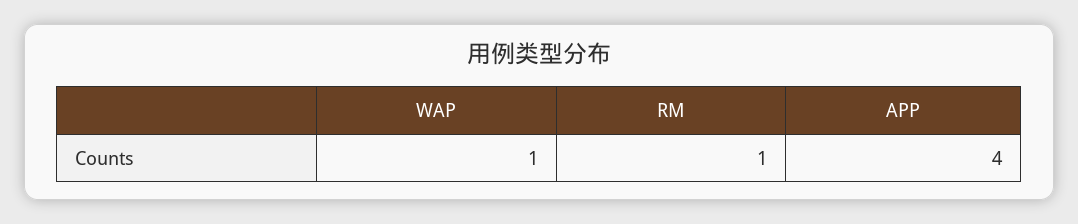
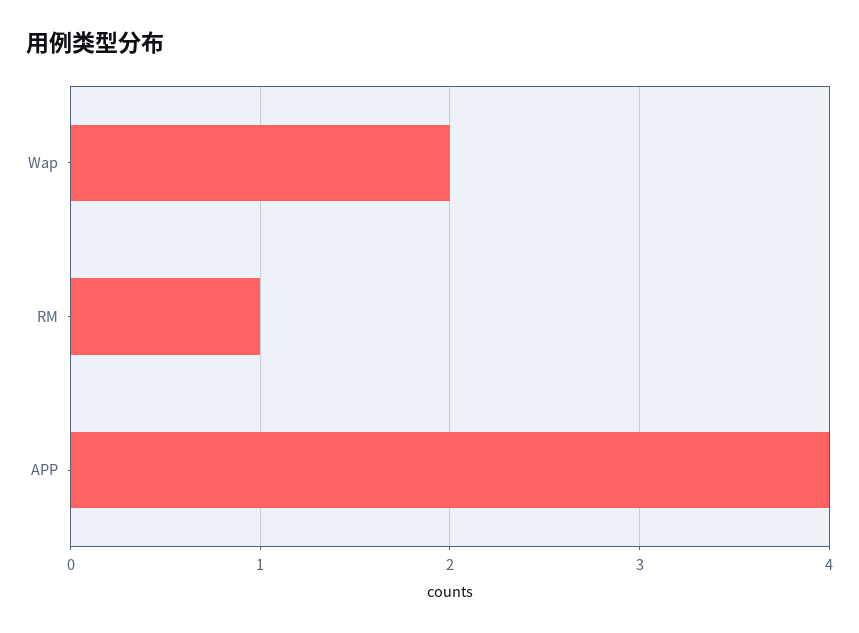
  {
-   "WAP": 1,
+   "WAP": 2,
    "RM": 1,
    "APP": 4
  }

